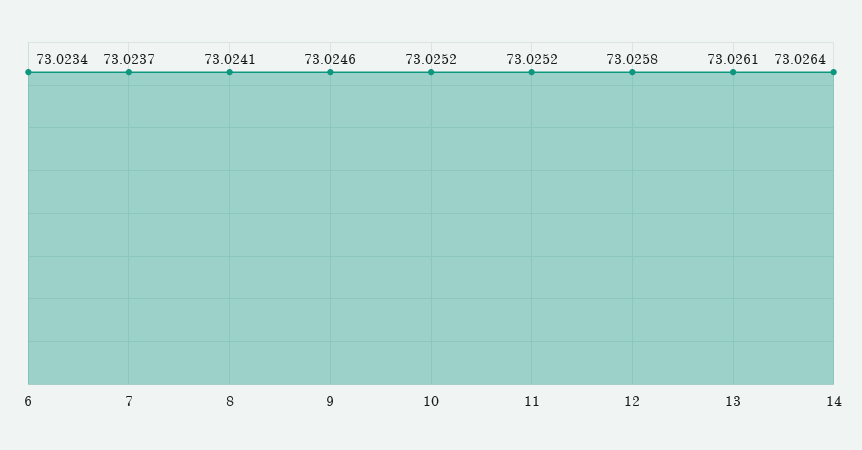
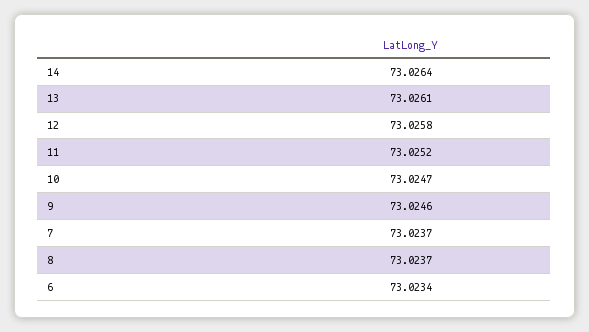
  {
    "6": 73.0234,
    "7": 73.0237,
-   "8": 73.0241,
+   "8": 73.0237,
    "9": 73.0246,
-   "10": 73.0252,
+   "10": 73.0247,
    "11": 73.0252,
    "12": 73.0258,
    "13": 73.0261,
    "14": 73.0264
  }

